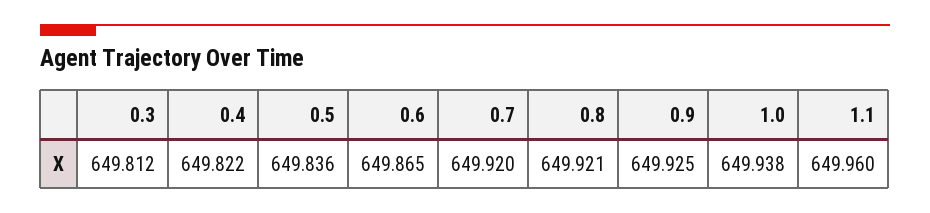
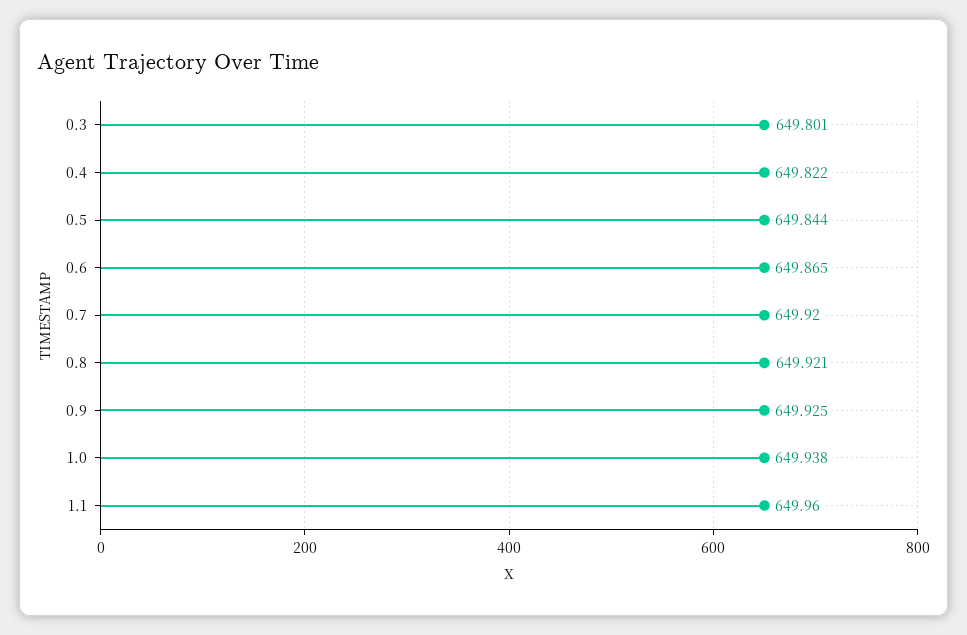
  {
-   "0.3": 649.812,
+   "0.3": 649.801,
    "0.4": 649.822,
-   "0.5": 649.836,
+   "0.5": 649.844,
    "0.6": 649.865,
    "0.7": 649.92,
    "0.8": 649.921,
    "0.9": 649.925,
    "1.0": 649.938,
    "1.1": 649.96
  }

